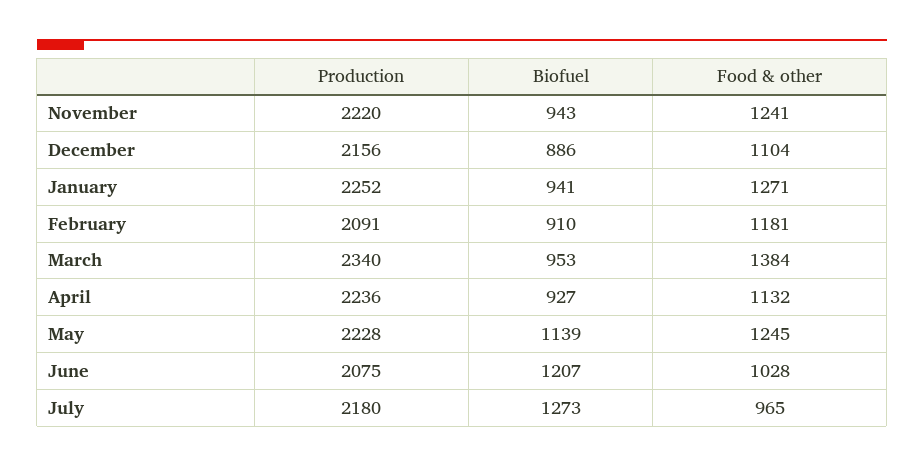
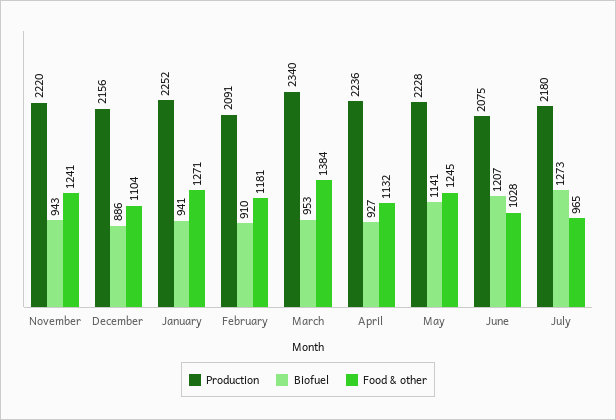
  {
    "Production": {
      "November": 2220,
      "December": 2156,
      "January": 2252,
      "February": 2091,
      "March": 2340,
      "April": 2236,
      "May": 2228,
      "June": 2075,
      "July": 2180
    },
    "Biofuel": {
      "November": 943,
      "December": 886,
      "January": 941,
      "February": 910,
      "March": 953,
      "April": 927,
-     "May": 1139,
+     "May": 1141,
      "June": 1207,
      "July": 1273
    },
    "Food & other": {
      "November": 1241,
      "December": 1104,
      "January": 1271,
      "February": 1181,
      "March": 1384,
      "April": 1132,
      "May": 1245,
      "June": 1028,
      "July": 965
    }
  }

